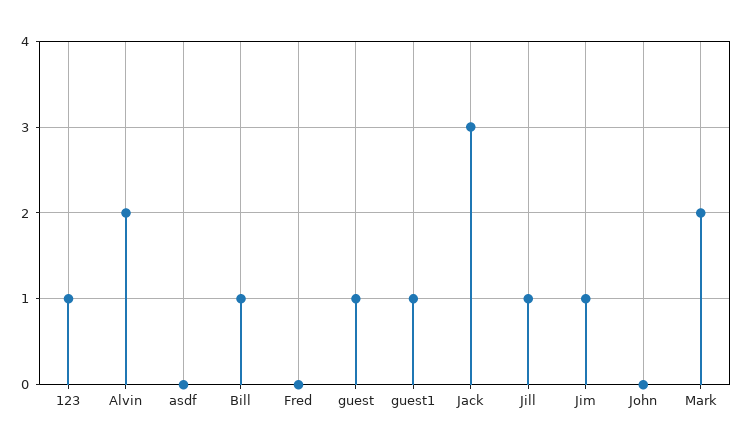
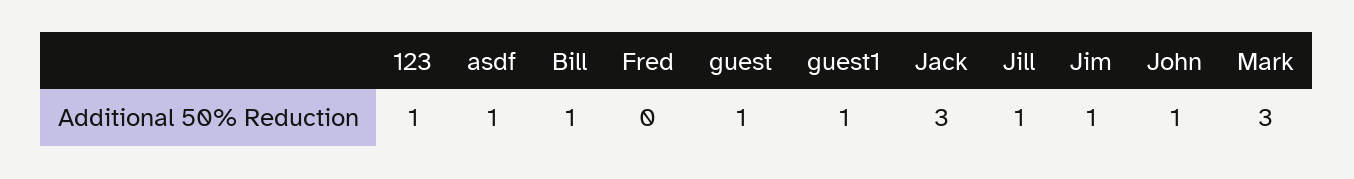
  {
    "123": 1,
-   "Alvin": 2,
-   "asdf": 0,
+   "asdf": 1,
    "Bill": 1,
    "Fred": 0,
    "guest": 1,
    "guest1": 1,
    "Jack": 3,
    "Jill": 1,
    "Jim": 1,
-   "John": 0,
+   "John": 1,
-   "Mark": 2
+   "Mark": 3
  }

